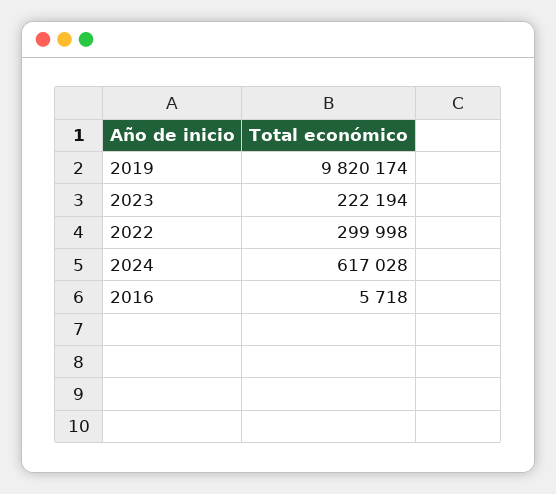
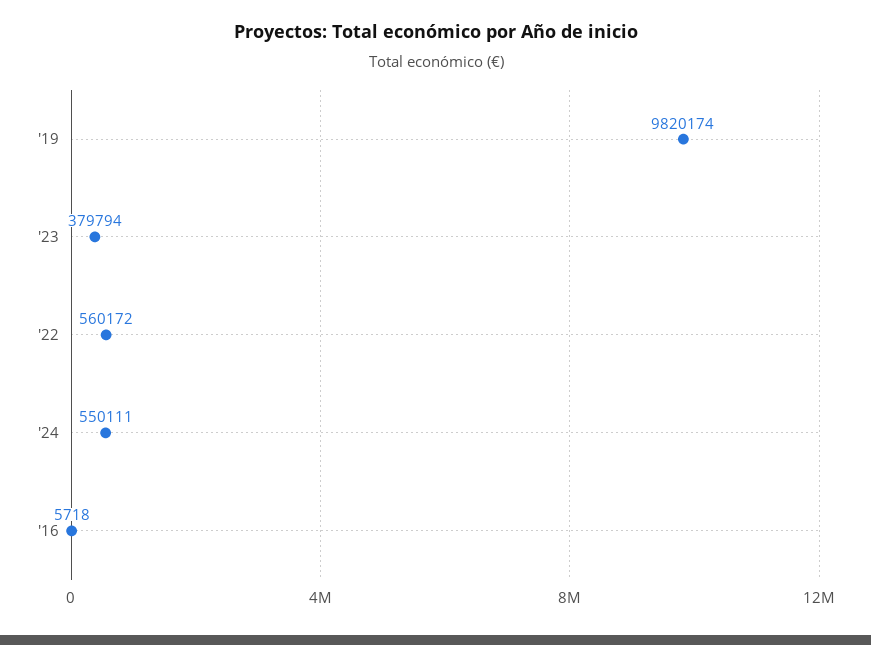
  {
    "2019": 9820174,
-   "2023": 222194,
+   "2023": 379794,
-   "2022": 299998,
+   "2022": 560172,
-   "2024": 617028,
+   "2024": 550111,
    "2016": 5718
  }

